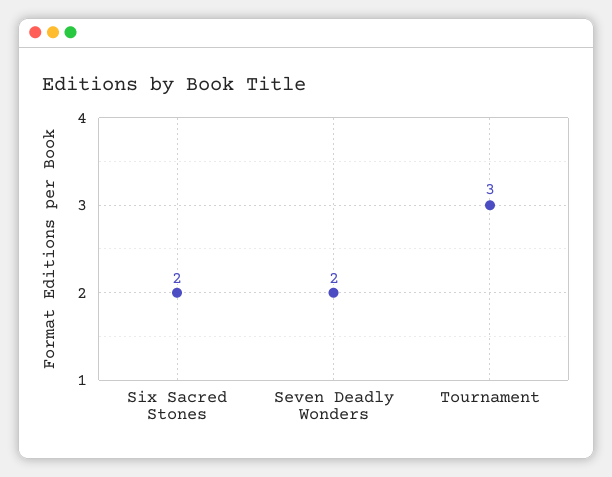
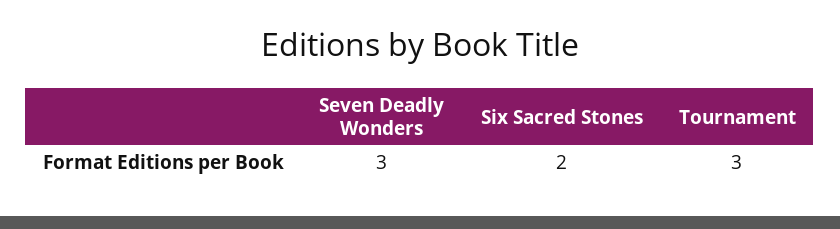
  {
    "Six Sacred Stones": 2,
-   "Seven Deadly Wonders": 2,
+   "Seven Deadly Wonders": 3,
    "Tournament": 3
  }

